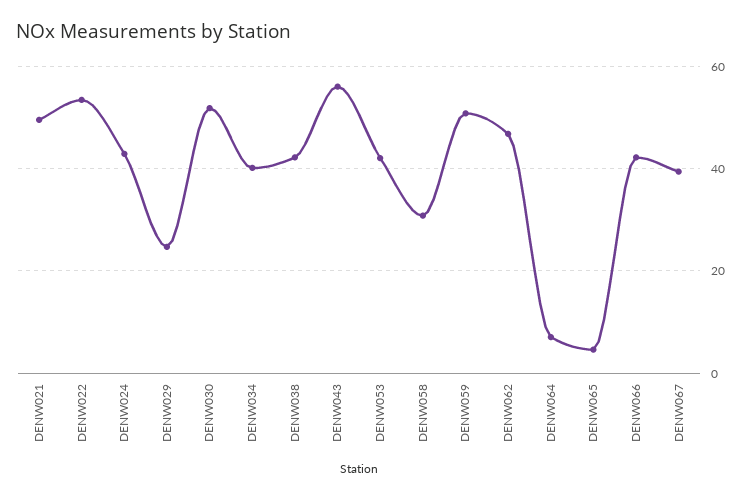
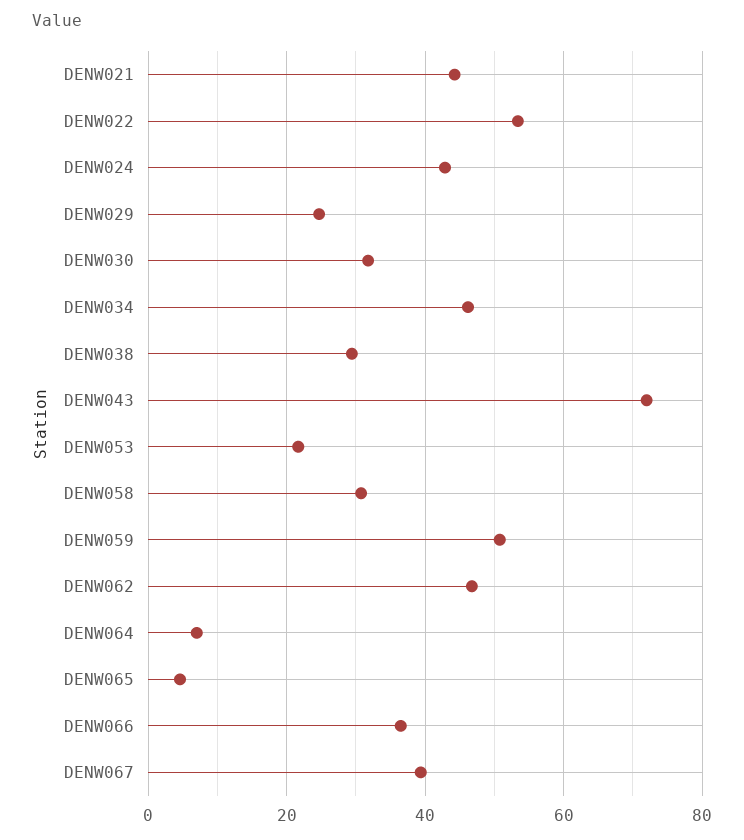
  {
-   "DENW021": 50,
+   "DENW021": 44,
    "DENW022": 54,
    "DENW024": 42,
    "DENW029": 24,
-   "DENW030": 52,
+   "DENW030": 32,
-   "DENW034": 40,
+   "DENW034": 46,
-   "DENW038": 42,
+   "DENW038": 30,
-   "DENW043": 56,
+   "DENW043": 72,
-   "DENW053": 42,
+   "DENW053": 22,
    "DENW058": 30,
    "DENW059": 50,
    "DENW062": 46,
    "DENW064": 8,
    "DENW065": 4,
-   "DENW066": 42,
+   "DENW066": 36,
    "DENW067": 40
  }

